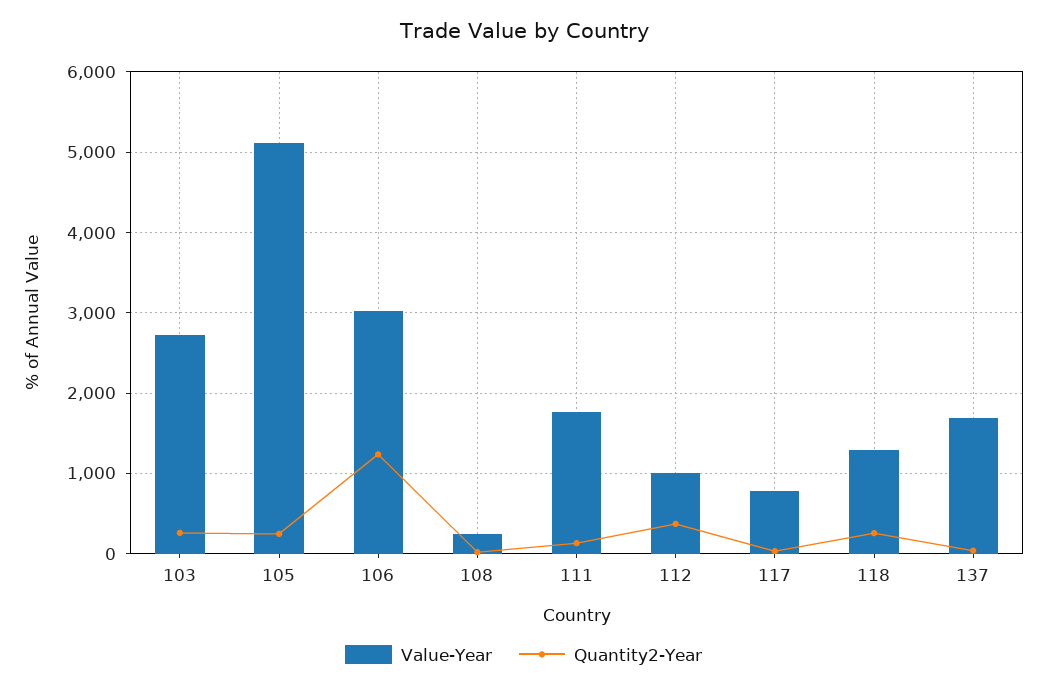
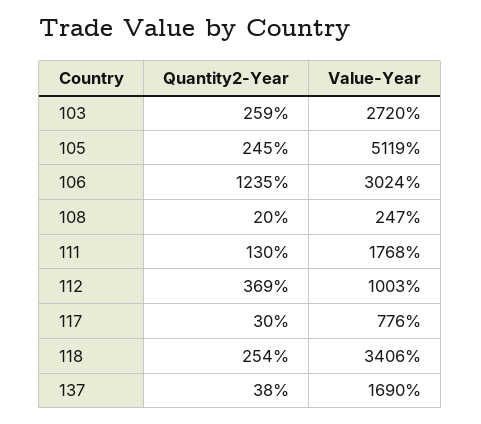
  {
    "Value-Year": {
      "103": 2720,
      "105": 5119,
      "106": 3024,
      "108": 247,
      "111": 1768,
      "112": 1003,
      "117": 776,
-     "118": 1300,
+     "118": 3406,
      "137": 1690
    },
    "Quantity2-Year": {
      "103": 259,
      "105": 245,
      "106": 1235,
      "108": 20,
      "111": 130,
      "112": 369,
      "117": 30,
      "118": 254,
      "137": 38
    }
  }

